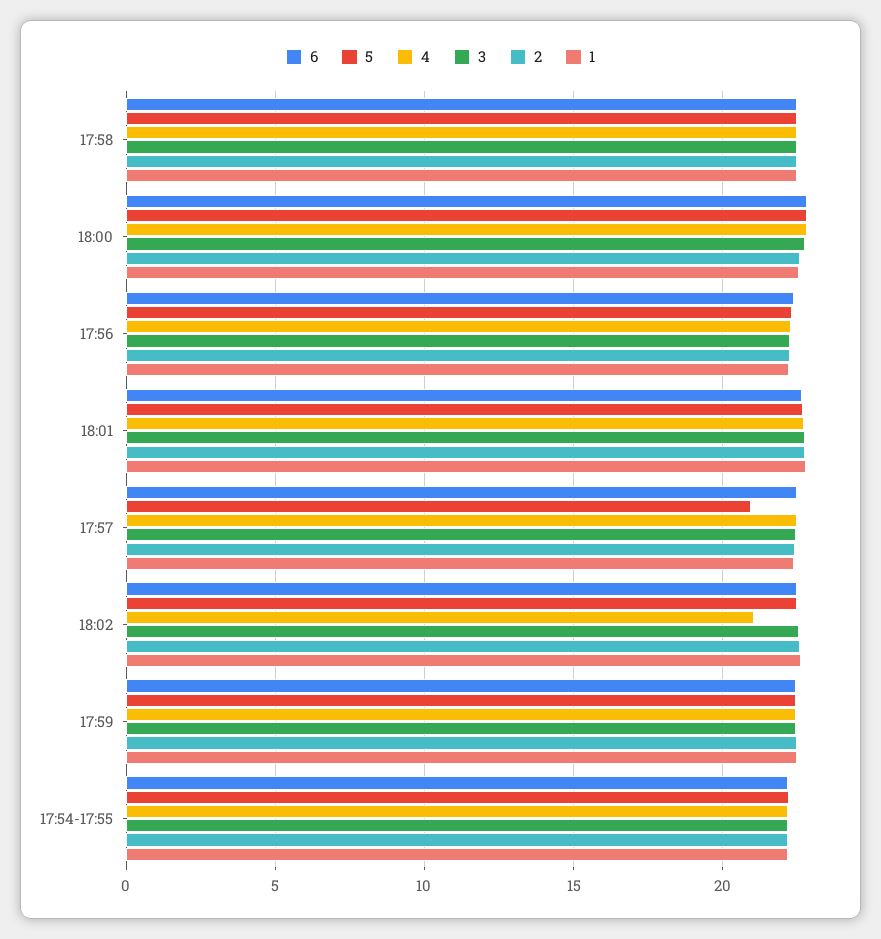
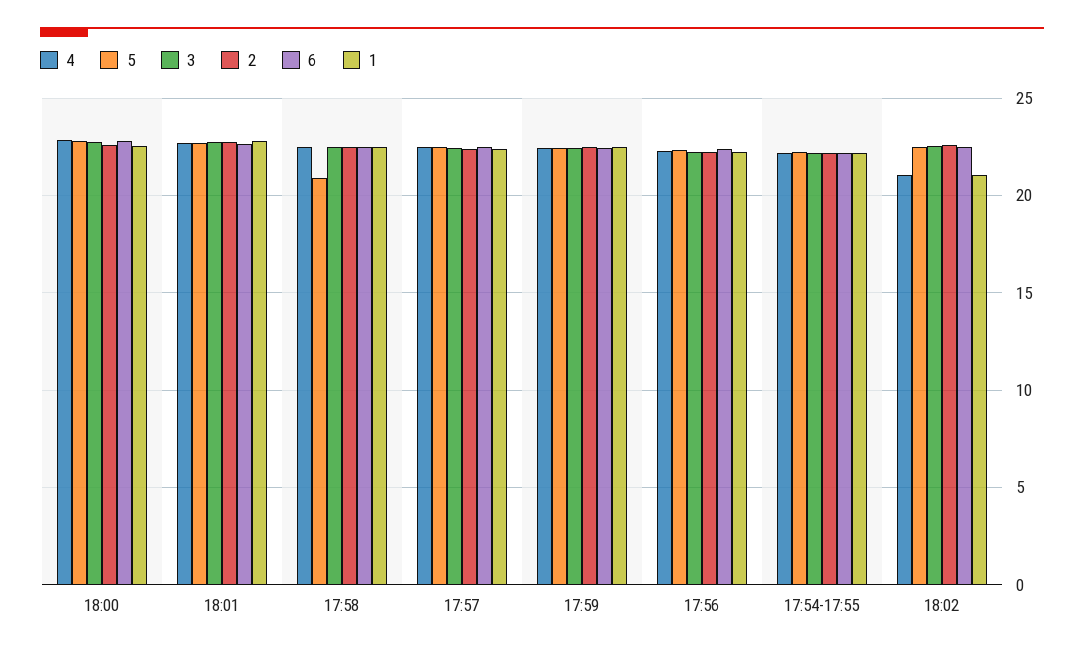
  {
    "6": {
      "17:58": 22.5,
      "18:00": 23,
      "17:56": 22.5,
      "18:01": 22.5,
      "17:57": 22.5,
      "18:02": 22.5,
      "17:59": 22.5,
      "17:54-17:55": 22
    },
    "5": {
-     "17:58": 22.5,
+     "17:58": 21,
      "18:00": 23,
      "17:56": 22.5,
      "18:01": 22.5,
-     "17:57": 21,
+     "17:57": 22.5,
      "18:02": 22.5,
      "17:59": 22.5,
      "17:54-17:55": 22
    },
    "4": {
      "17:58": 22.5,
      "18:00": 23,
      "17:56": 22.5,
      "18:01": 22.5,
      "17:57": 22.5,
      "18:02": 21,
      "17:59": 22.5,
      "17:54-17:55": 22
    },
    "3": {
      "17:58": 22.5,
      "18:00": 22.5,
      "17:56": 22.5,
      "18:01": 22.5,
      "17:57": 22.5,
      "18:02": 22.5,
      "17:59": 22.5,
      "17:54-17:55": 22
    },
    "2": {
      "17:58": 22.5,
      "18:00": 22.5,
      "17:56": 22.5,
      "18:01": 23,
      "17:57": 22.5,
      "18:02": 22.5,
      "17:59": 22.5,
      "17:54-17:55": 22
    },
    "1": {
      "17:58": 22.5,
      "18:00": 22.5,
      "17:56": 22,
      "18:01": 23,
      "17:57": 22.5,
-     "18:02": 22.5,
+     "18:02": 21,
      "17:59": 22.5,
      "17:54-17:55": 22
    }
  }

